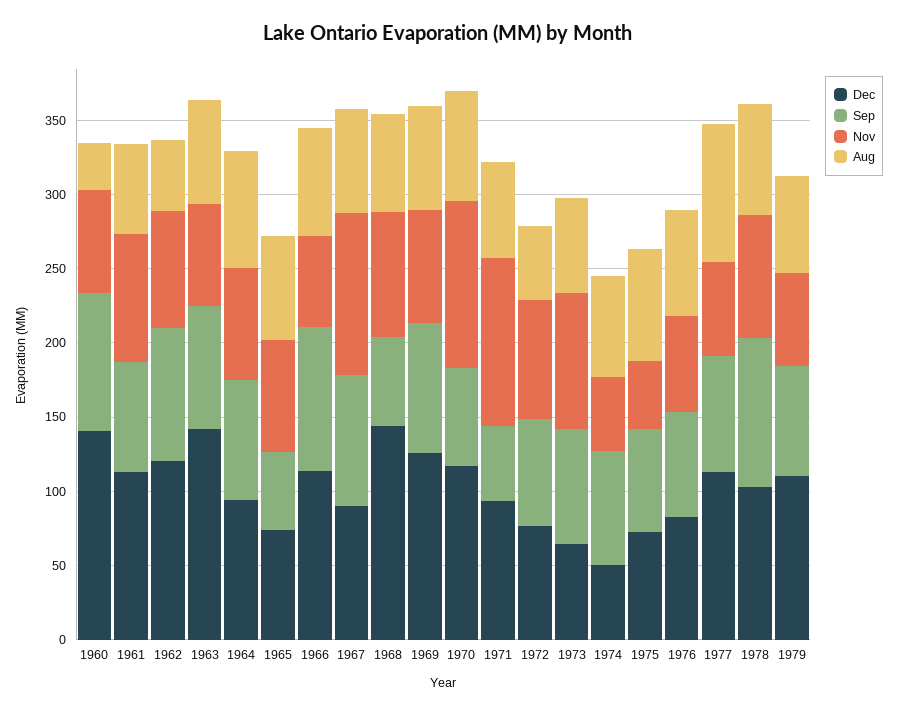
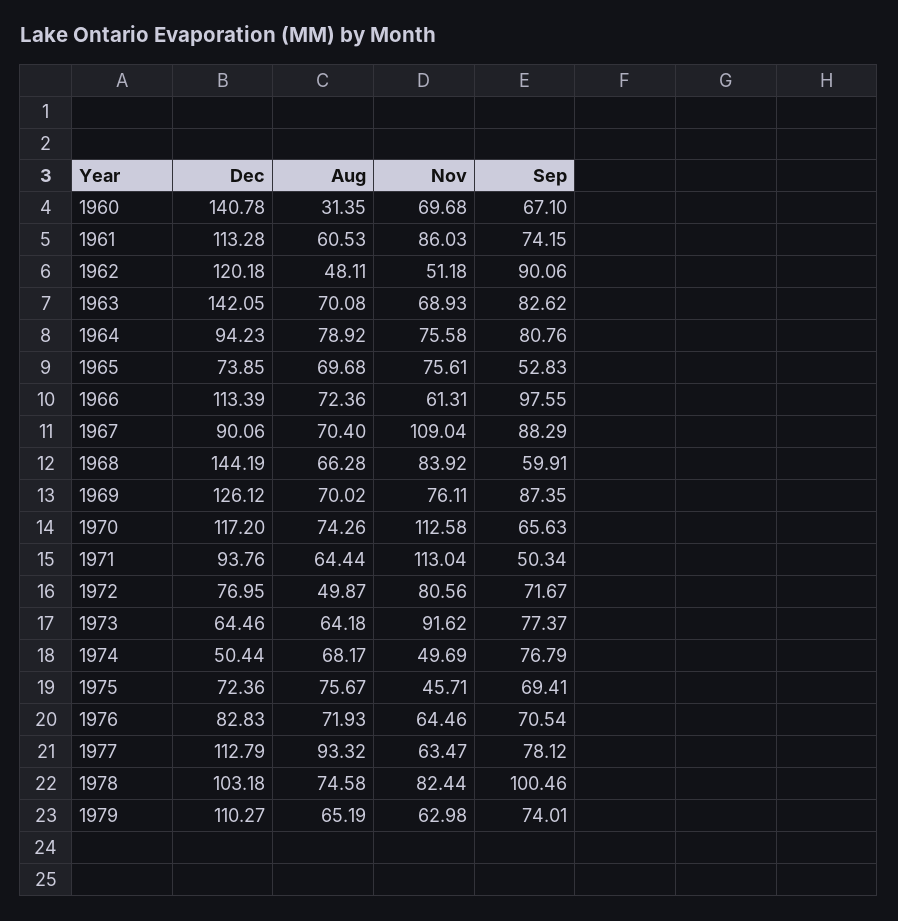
  {
    "Dec": {
      "1960": 140.78,
      "1961": 113.28,
      "1962": 120.18,
      "1963": 142.05,
      "1964": 94.23,
      "1965": 73.85,
      "1966": 113.39,
      "1967": 90.06,
      "1968": 144.19,
      "1969": 126.12,
      "1970": 117.2,
      "1971": 93.76,
      "1972": 76.95,
      "1973": 64.46,
      "1974": 50.44,
      "1975": 72.36,
      "1976": 82.83,
      "1977": 112.79,
      "1978": 103.18,
      "1979": 110.27
    },
    "Sep": {
-     "1960": 90,
+     "1960": 67.1,
      "1961": 74.15,
      "1962": 90.06,
      "1963": 82.62,
      "1964": 80.76,
      "1965": 52.83,
      "1966": 97.55,
      "1967": 88.29,
      "1968": 59.91,
      "1969": 87.35,
      "1970": 65.63,
      "1971": 50.34,
      "1972": 71.67,
      "1973": 77.37,
      "1974": 76.79,
      "1975": 69.41,
      "1976": 70.54,
      "1977": 78.12,
      "1978": 100.46,
      "1979": 74.01
    },
    "Nov": {
      "1960": 69.68,
      "1961": 86.03,
-     "1962": 80,
+     "1962": 51.18,
      "1963": 68.93,
      "1964": 75.58,
      "1965": 75.61,
      "1966": 61.31,
      "1967": 109.04,
      "1968": 83.92,
      "1969": 76.11,
      "1970": 112.58,
      "1971": 113.04,
      "1972": 80.56,
      "1973": 91.62,
      "1974": 49.69,
      "1975": 45.71,
      "1976": 64.46,
      "1977": 63.47,
      "1978": 82.44,
      "1979": 62.98
    },
    "Aug": {
      "1960": 31.35,
      "1961": 60.53,
      "1962": 48.11,
      "1963": 70.08,
      "1964": 78.92,
      "1965": 69.68,
      "1966": 72.36,
      "1967": 70.4,
      "1968": 66.28,
      "1969": 70.02,
      "1970": 74.26,
      "1971": 64.44,
      "1972": 49.87,
      "1973": 64.18,
      "1974": 68.17,
      "1975": 75.67,
      "1976": 71.93,
      "1977": 93.32,
      "1978": 74.58,
      "1979": 65.19
    }
  }

